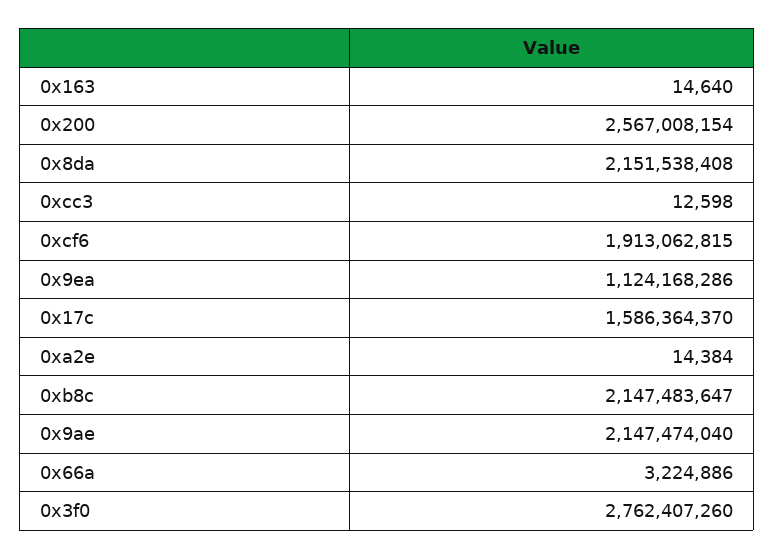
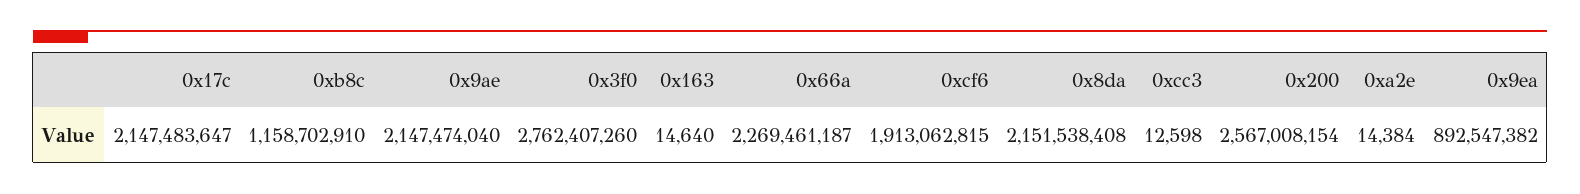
  {
    "0x163": 14640,
    "0x200": 2567008154,
    "0x8da": 2151538408,
    "0xcc3": 12598,
    "0xcf6": 1913062815,
-   "0x9ea": 1124168286,
+   "0x9ea": 892547382,
-   "0x17c": 1586364370,
+   "0x17c": 2147483647,
    "0xa2e": 14384,
-   "0xb8c": 2147483647,
+   "0xb8c": 1158702910,
    "0x9ae": 2147474040,
-   "0x66a": 3224886,
+   "0x66a": 2269461187,
    "0x3f0": 2762407260
  }

